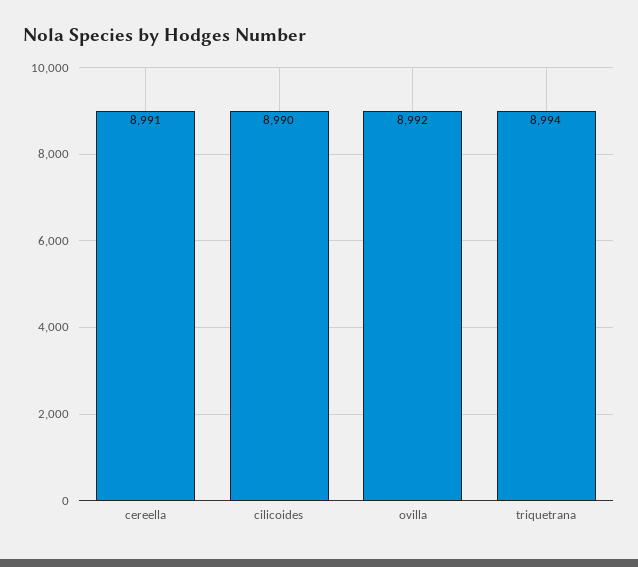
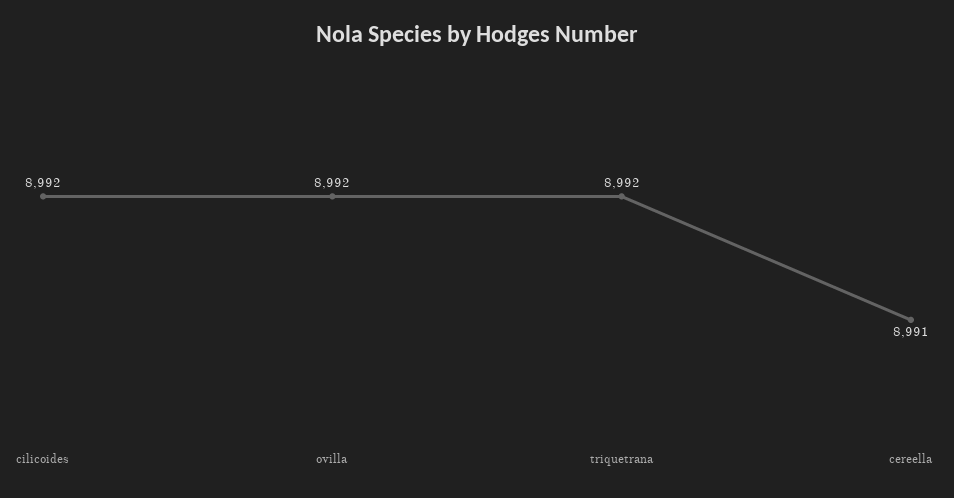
  {
    "cereella": 8991,
-   "cilicoides": 8990,
+   "cilicoides": 8992,
    "ovilla": 8992,
-   "triquetrana": 8994
+   "triquetrana": 8992
  }

